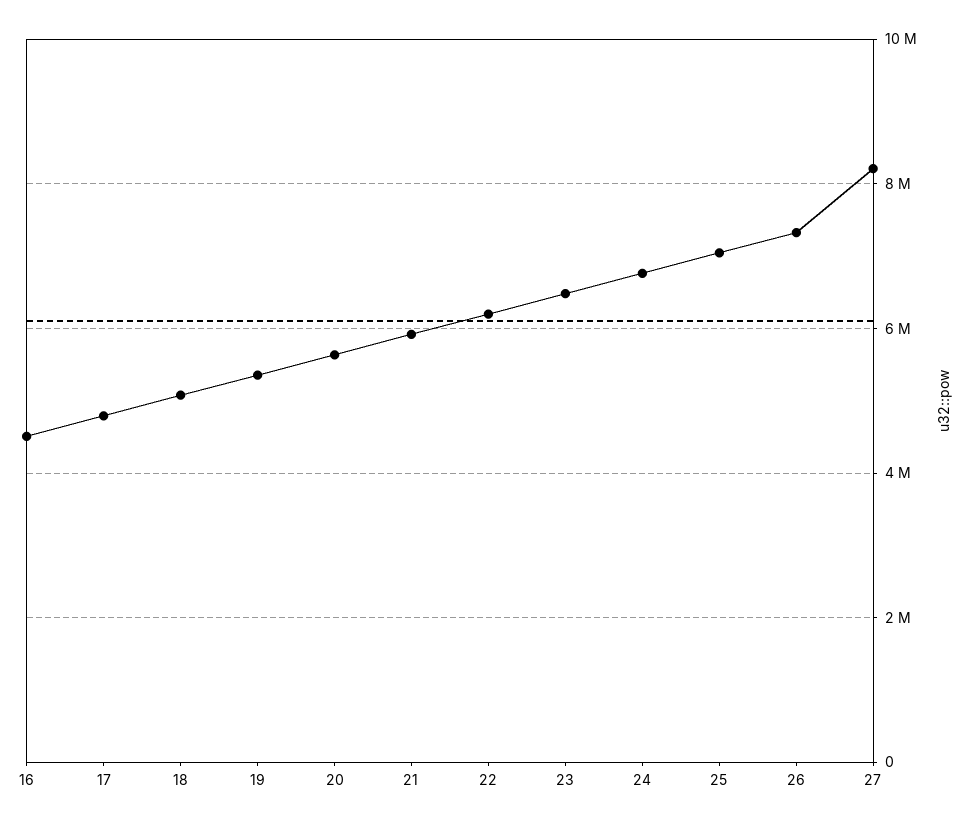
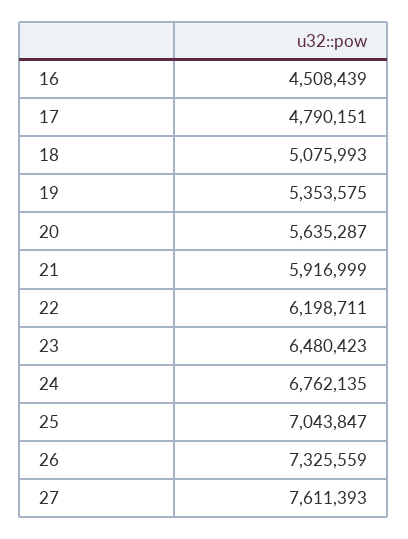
  {
    "16": 4508439,
    "17": 4790151,
    "18": 5075993,
    "19": 5353575,
    "20": 5635287,
    "21": 5916999,
    "22": 6198711,
    "23": 6480423,
    "24": 6762135,
    "25": 7043847,
    "26": 7325559,
-   "27": 8200000
+   "27": 7611393
  }

